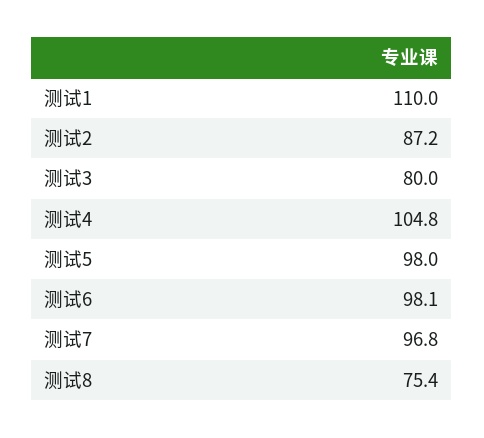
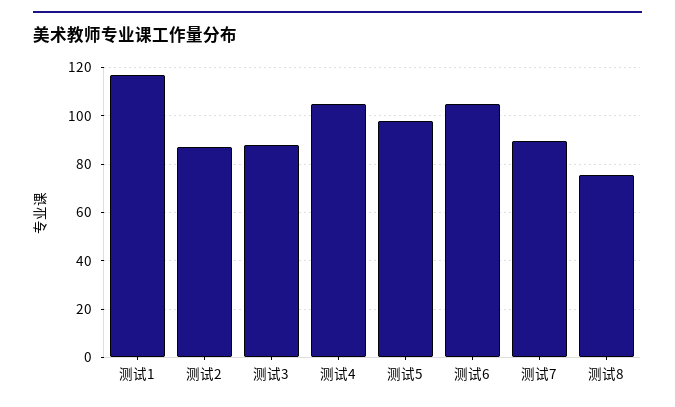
  {
-   "测试1": 110,
+   "测试1": 117.5,
    "测试2": 87.2,
-   "测试3": 80,
+   "测试3": 87.5,
    "测试4": 104.8,
    "测试5": 98,
-   "测试6": 98.1,
+   "测试6": 105,
-   "测试7": 96.8,
+   "测试7": 90,
    "测试8": 75.4
  }

